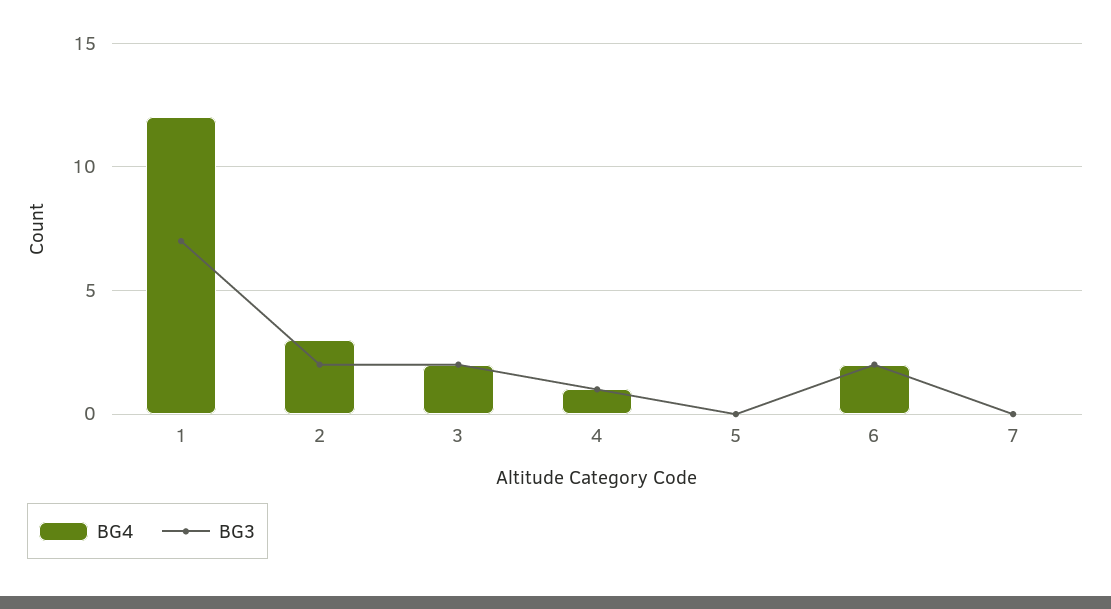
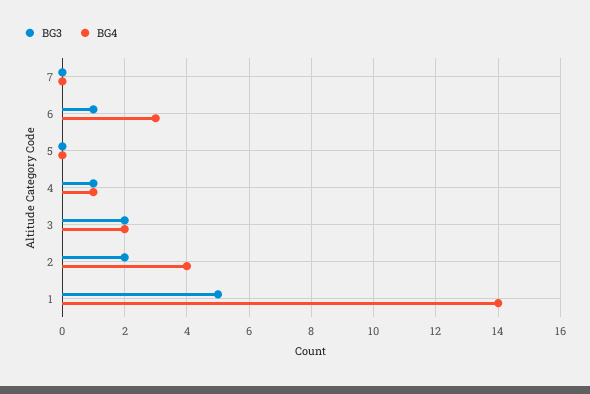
  {
    "BG4": {
-     "1": 12,
+     "1": 14,
-     "2": 3,
+     "2": 4,
      "3": 2,
      "4": 1,
      "5": 0,
-     "6": 2,
+     "6": 3,
      "7": 0
    },
    "BG3": {
-     "1": 7,
+     "1": 5,
      "2": 2,
      "3": 2,
      "4": 1,
      "5": 0,
-     "6": 2,
+     "6": 1,
      "7": 0
    }
  }

